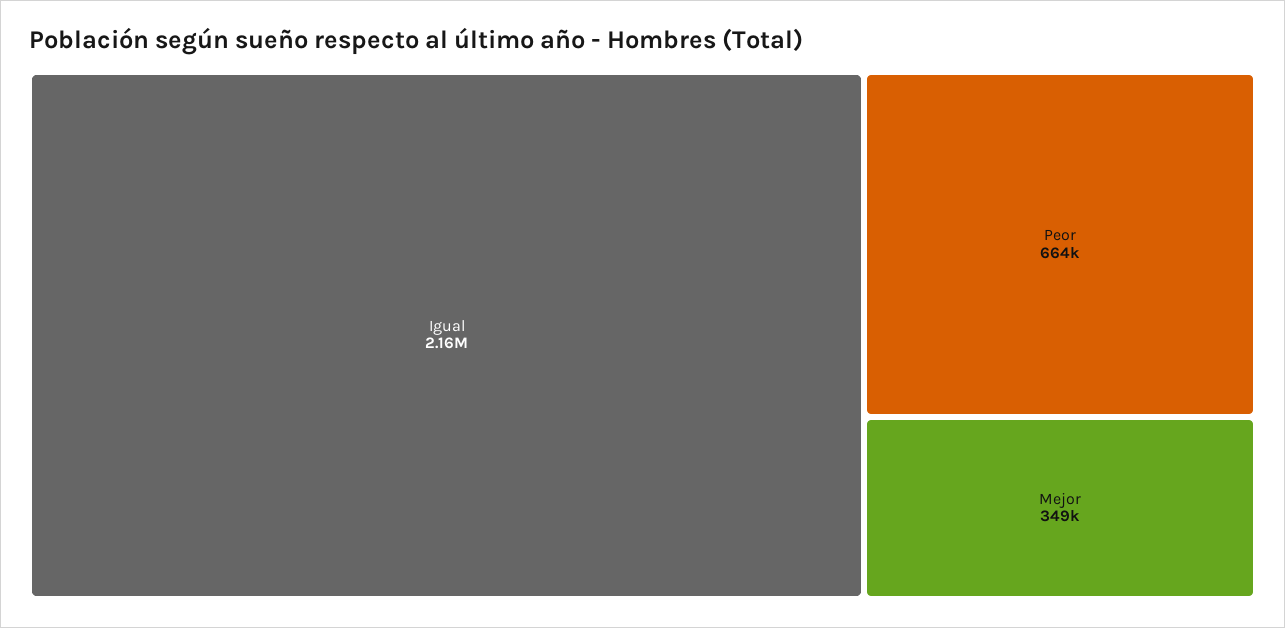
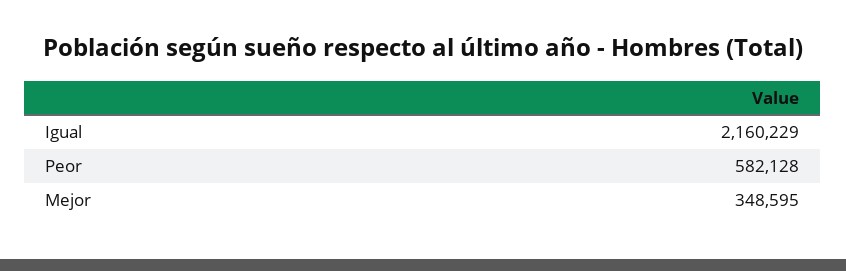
  {
    "Igual": 2160229,
-   "Peor": 664000,
+   "Peor": 582128,
    "Mejor": 348595
  }

